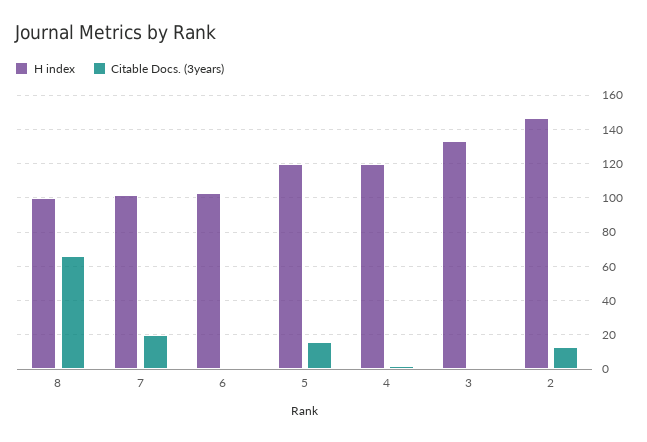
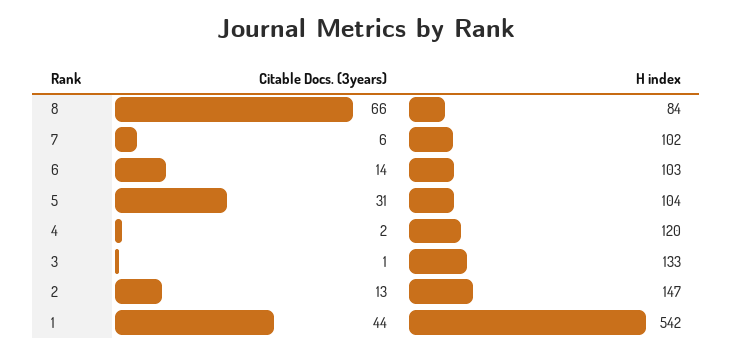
  {
    "H index": {
-     "8": 100,
+     "8": 84,
      "7": 102,
      "6": 103,
-     "5": 120,
+     "5": 104,
      "4": 120,
      "3": 133,
-     "2": 147
+     "2": 147,
+     "1": 542
    },
    "Citable Docs. (3years)": {
      "8": 66,
-     "7": 20,
+     "7": 6,
-     "6": 0,
+     "6": 14,
-     "5": 15,
+     "5": 31,
      "4": 2,
      "3": 1,
-     "2": 13
+     "2": 13,
+     "1": 44
    }
  }

